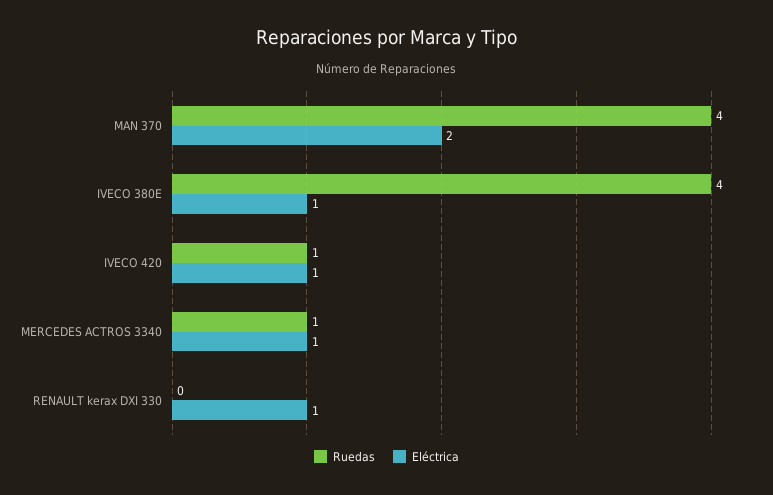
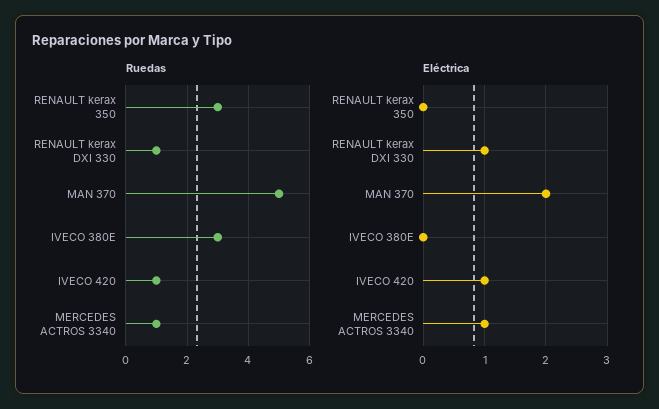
  {
    "Ruedas": {
-     "MAN 370": 4,
+     "MAN 370": 5,
-     "IVECO 380E": 4,
+     "IVECO 380E": 3,
      "IVECO 420": 1,
      "MERCEDES ACTROS 3340": 1,
-     "RENAULT kerax DXI 330": 0
+     "RENAULT kerax DXI 330": 1,
+     "RENAULT kerax 350": 3
    },
    "Eléctrica": {
      "MAN 370": 2,
-     "IVECO 380E": 1,
+     "IVECO 380E": 0,
      "IVECO 420": 1,
      "MERCEDES ACTROS 3340": 1,
-     "RENAULT kerax DXI 330": 1
+     "RENAULT kerax DXI 330": 1,
+     "RENAULT kerax 350": 0
    }
  }

